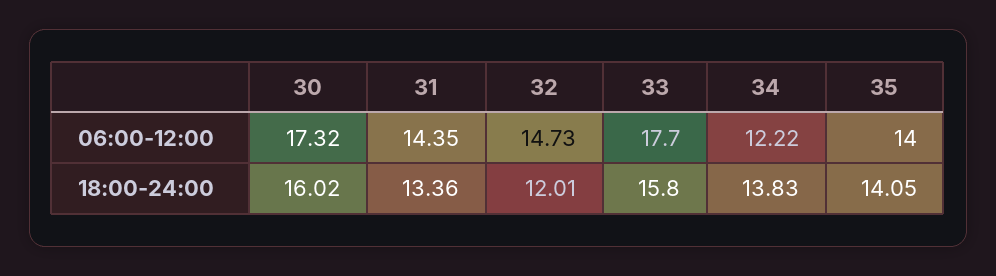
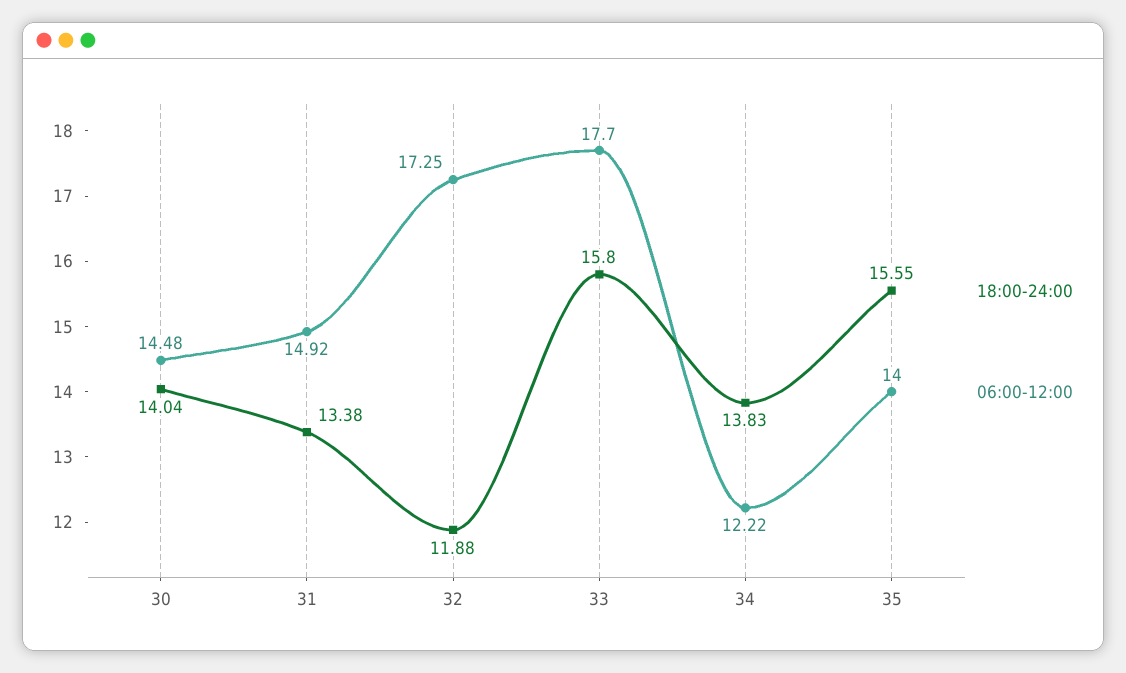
  {
    "06:00-12:00": {
-     "30": 17.32,
+     "30": 14.48,
-     "31": 14.35,
+     "31": 14.92,
-     "32": 14.73,
+     "32": 17.25,
      "33": 17.7,
      "34": 12.22,
      "35": 14
    },
    "18:00-24:00": {
-     "30": 16.02,
+     "30": 14.04,
-     "31": 13.36,
+     "31": 13.38,
-     "32": 12.01,
+     "32": 11.88,
      "33": 15.8,
      "34": 13.83,
-     "35": 14.05
+     "35": 15.55
    }
  }

